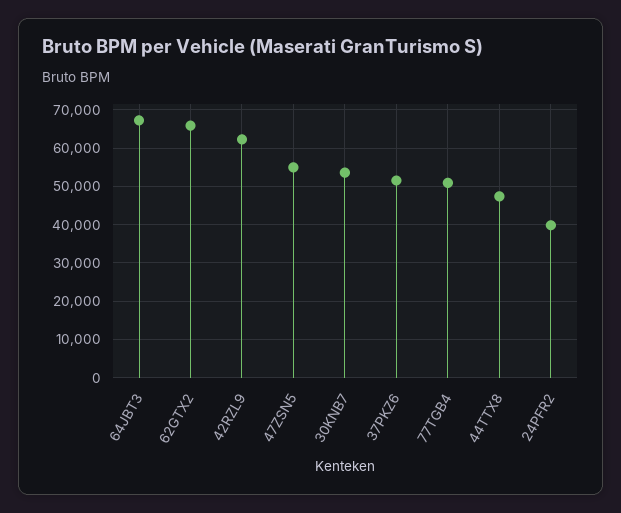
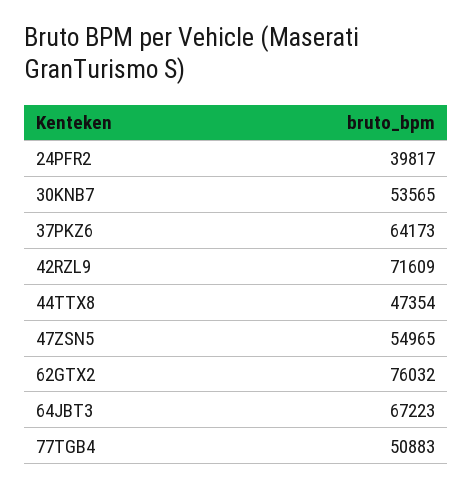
  {
    "64JBT3": 67223,
-   "62GTX2": 66000,
+   "62GTX2": 76032,
-   "42RZL9": 62000,
+   "42RZL9": 71609,
    "47ZSN5": 54965,
    "30KNB7": 53565,
-   "37PKZ6": 52000,
+   "37PKZ6": 64173,
    "77TGB4": 50883,
    "44TTX8": 47354,
    "24PFR2": 39817
  }

